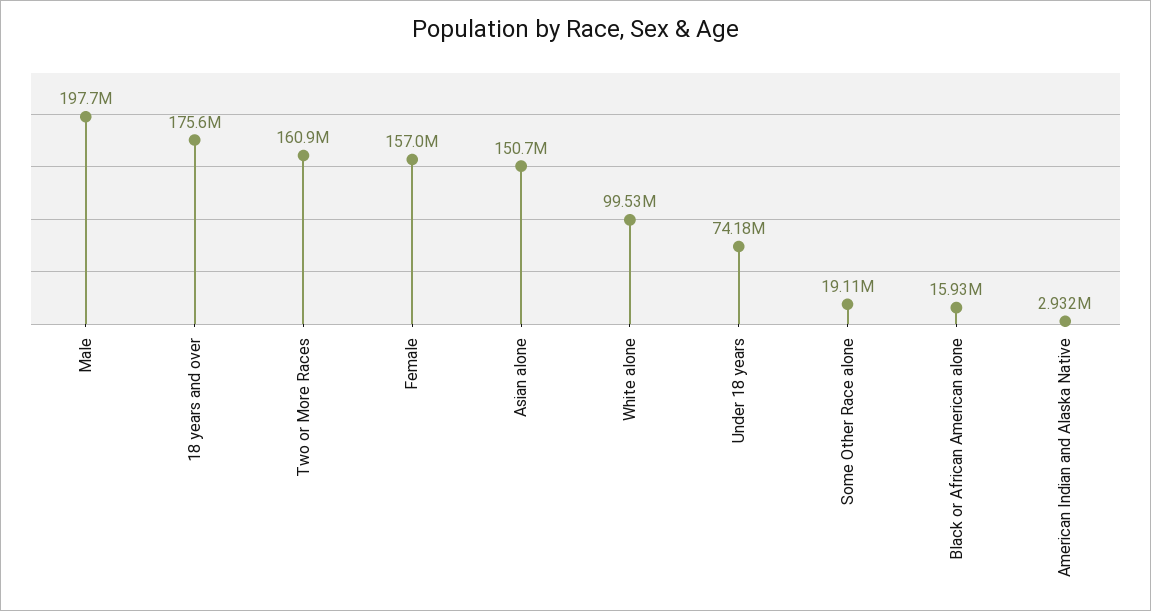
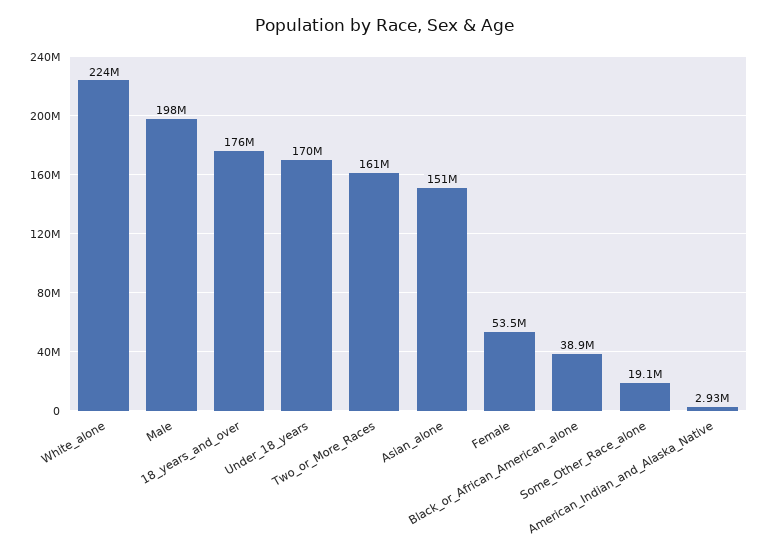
  {
    "Male": 197700000,
    "18 years and over": 175600000,
    "Two or More Races": 160900000,
-   "Female": 157000000,
+   "Female": 53500000,
    "Asian alone": 150700000,
-   "White alone": 99530000,
+   "White alone": 224000000,
-   "Under 18 years": 74180000,
+   "Under 18 years": 170000000,
    "Some Other Race alone": 19110000,
-   "Black or African American alone": 15930000,
+   "Black or African American alone": 38900000,
    "American Indian and Alaska Native": 2932000
  }

